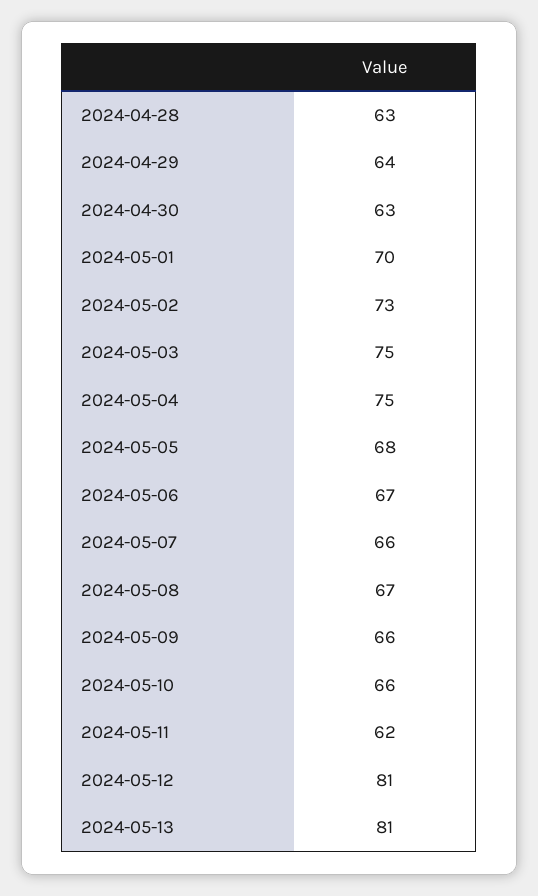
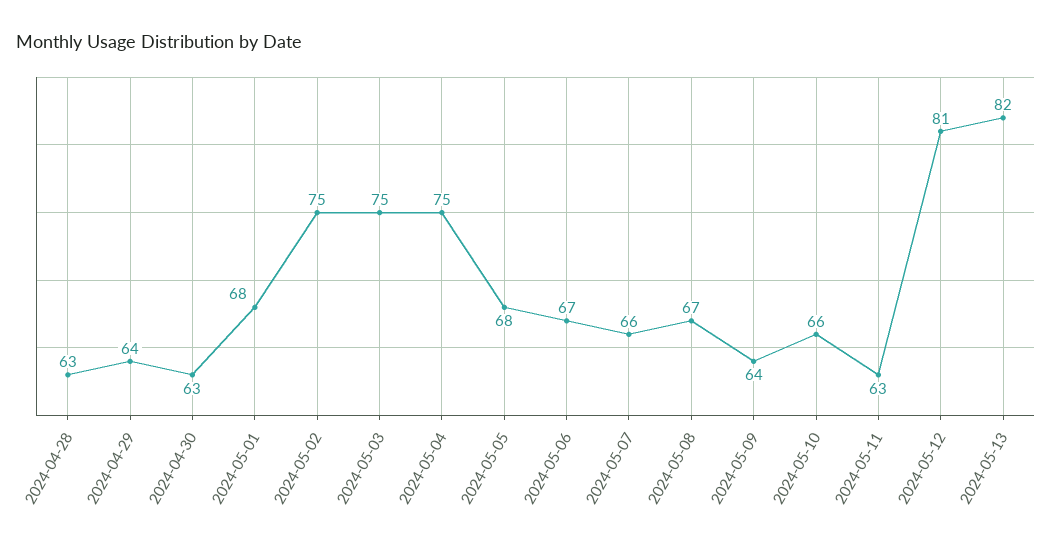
  {
    "2024-04-28": 63,
    "2024-04-29": 64,
    "2024-04-30": 63,
-   "2024-05-01": 70,
+   "2024-05-01": 68,
-   "2024-05-02": 73,
+   "2024-05-02": 75,
    "2024-05-03": 75,
    "2024-05-04": 75,
    "2024-05-05": 68,
    "2024-05-06": 67,
    "2024-05-07": 66,
    "2024-05-08": 67,
-   "2024-05-09": 66,
+   "2024-05-09": 64,
    "2024-05-10": 66,
-   "2024-05-11": 62,
+   "2024-05-11": 63,
    "2024-05-12": 81,
-   "2024-05-13": 81
+   "2024-05-13": 82
  }

